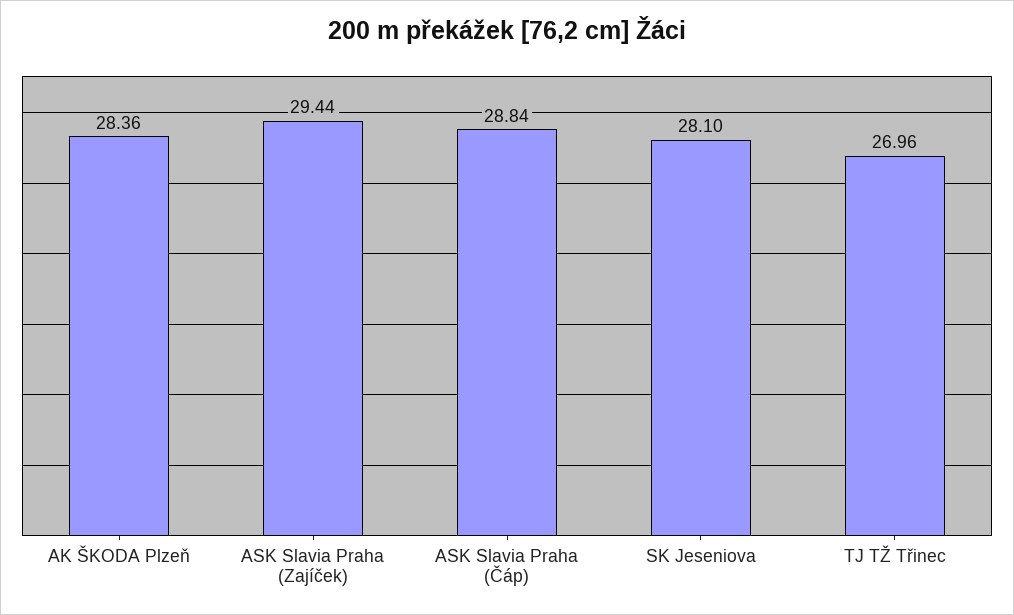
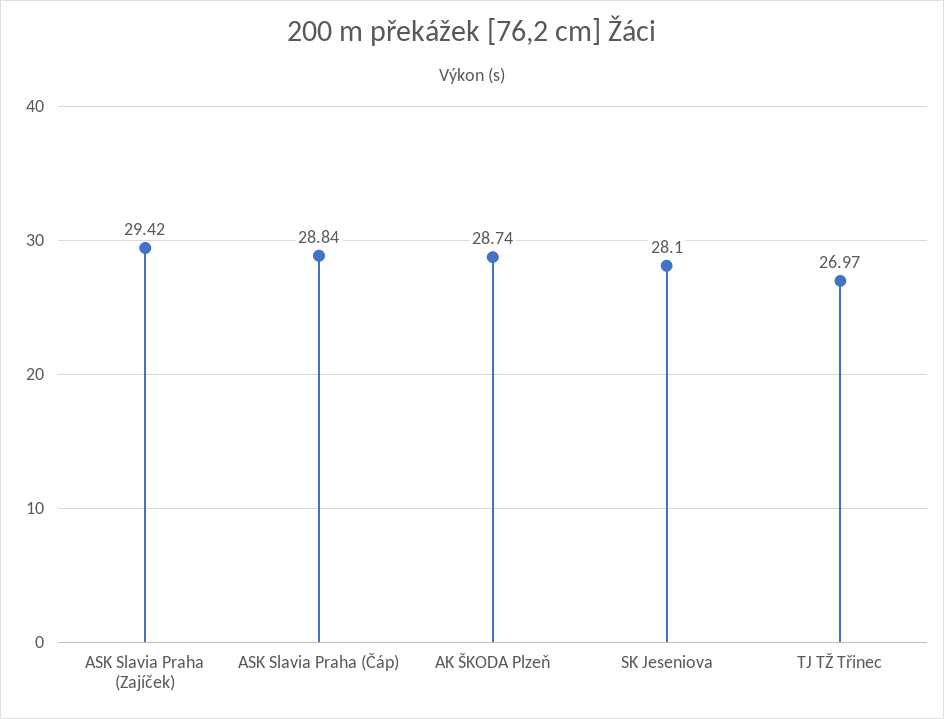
  {
-   "AK ŠKODA Plzeň": 28.36,
+   "AK ŠKODA Plzeň": 28.74,
-   "ASK Slavia Praha (Zajíček)": 29.44,
+   "ASK Slavia Praha (Zajíček)": 29.42,
    "ASK Slavia Praha (Čáp)": 28.84,
    "SK Jeseniova": 28.1,
-   "TJ TŽ Třinec": 26.96
+   "TJ TŽ Třinec": 26.97
  }

